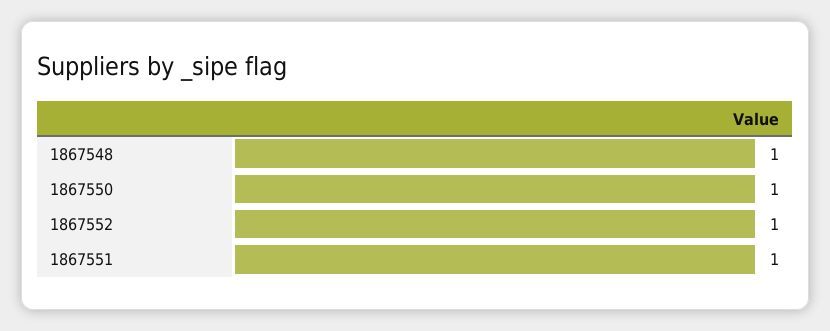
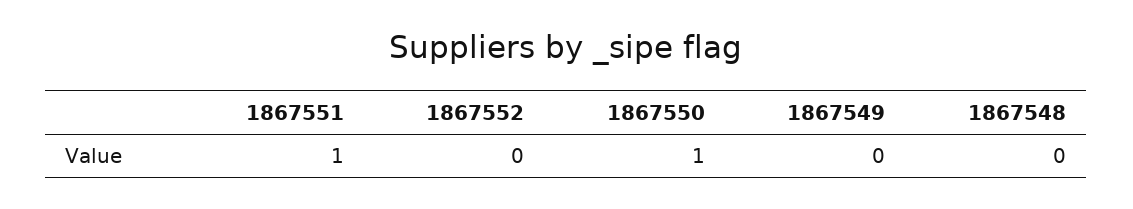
  {
-   "1867548": 1,
+   "1867548": 0,
    "1867550": 1,
-   "1867552": 1,
+   "1867552": 0,
-   "1867551": 1
+   "1867551": 1,
+   "1867549": 0
  }

